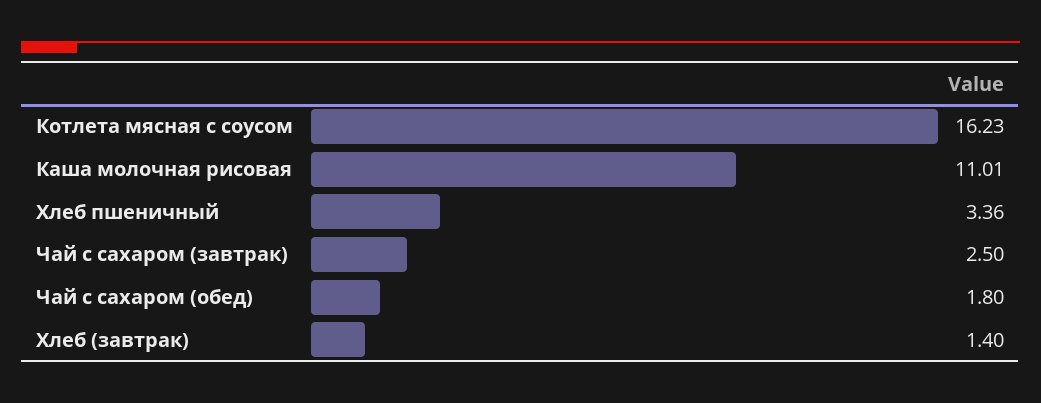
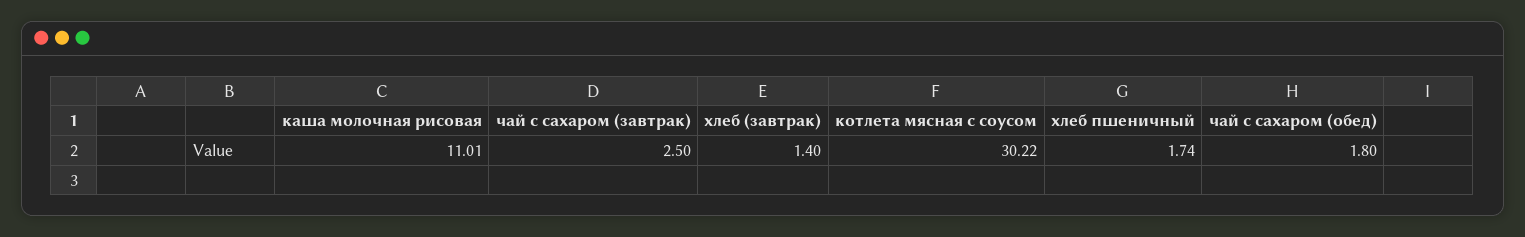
  {
-   "Котлета мясная с соусом": 16.23,
+   "Котлета мясная с соусом": 30.22,
    "Каша молочная рисовая": 11.01,
-   "Хлеб пшеничный": 3.36,
+   "Хлеб пшеничный": 1.74,
    "Чай с сахаром (завтрак)": 2.5,
    "Чай с сахаром (обед)": 1.8,
    "Хлеб (завтрак)": 1.4
  }

